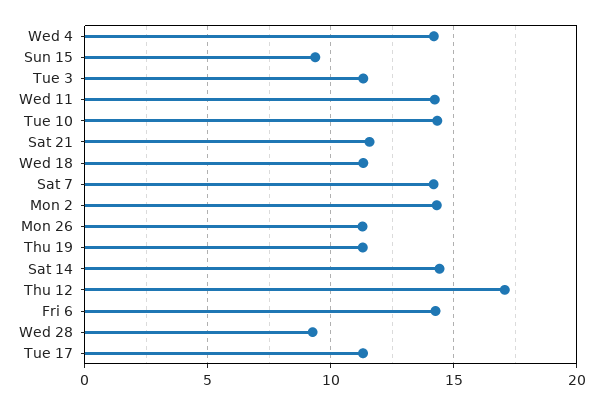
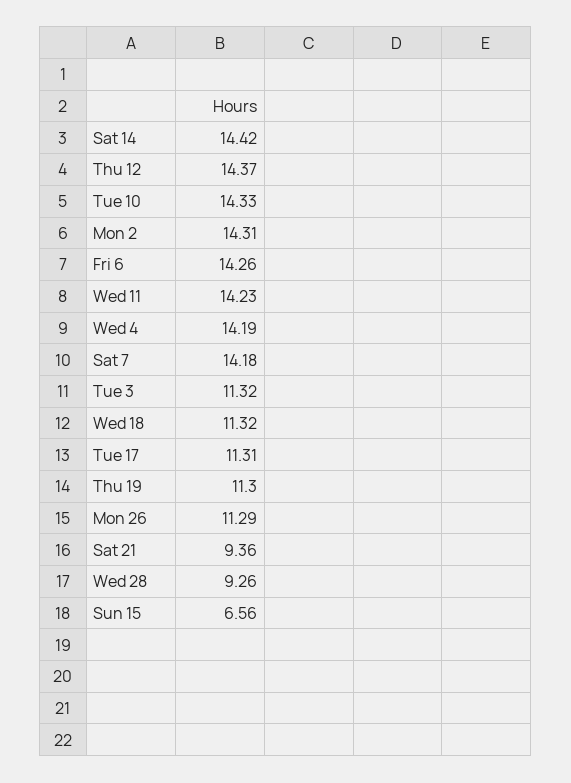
  {
    "Wed 4": 14.19,
-   "Sun 15": 9.5,
+   "Sun 15": 6.56,
    "Tue 3": 11.32,
    "Wed 11": 14.23,
    "Tue 10": 14.33,
-   "Sat 21": 11.5,
+   "Sat 21": 9.36,
    "Wed 18": 11.32,
    "Sat 7": 14.18,
    "Mon 2": 14.31,
    "Mon 26": 11.29,
    "Thu 19": 11.3,
    "Sat 14": 14.42,
-   "Thu 12": 17,
+   "Thu 12": 14.37,
    "Fri 6": 14.26,
    "Wed 28": 9.26,
    "Tue 17": 11.31
  }

